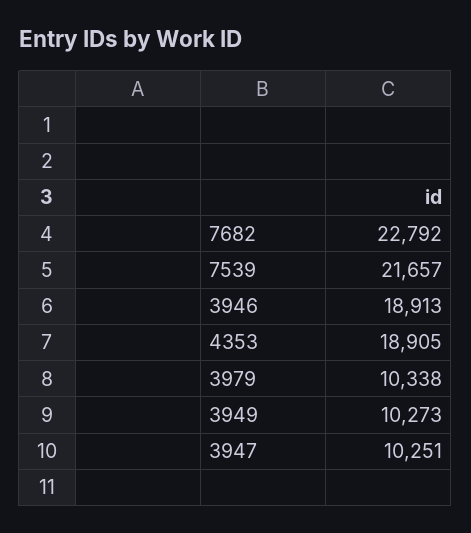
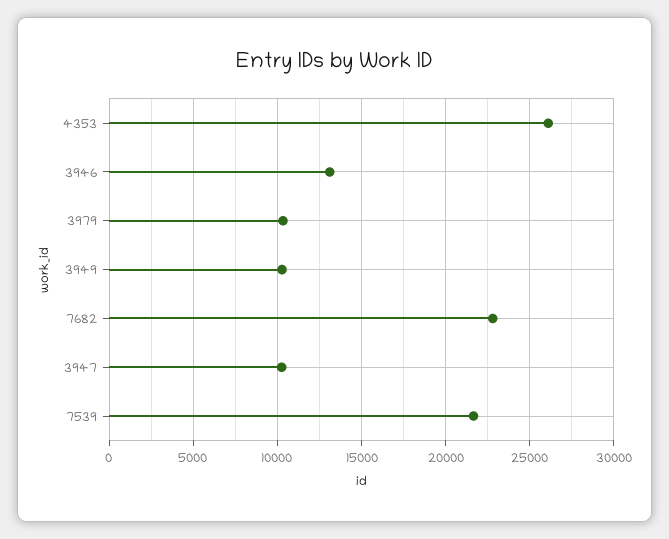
  {
    "7682": 22792,
    "7539": 21657,
-   "3946": 18913,
+   "3946": 13000,
-   "4353": 18905,
+   "4353": 26000,
    "3979": 10338,
    "3949": 10273,
    "3947": 10251
  }

